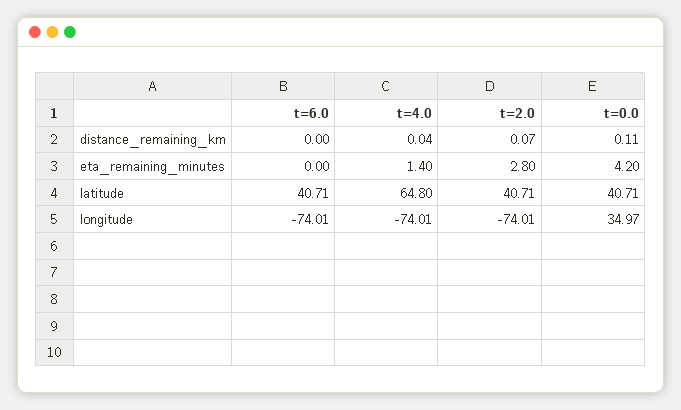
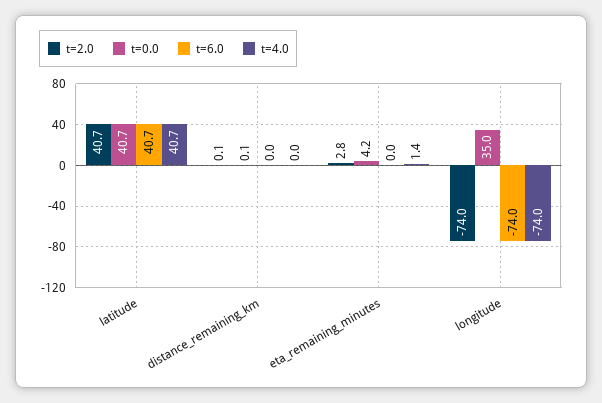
  {
    "t=6.0": {
      "distance_remaining_km": 0,
      "eta_remaining_minutes": 0,
      "latitude": 40.71,
      "longitude": -74.01
    },
    "t=4.0": {
      "distance_remaining_km": 0.04,
      "eta_remaining_minutes": 1.4,
-     "latitude": 64.8,
+     "latitude": 40.7,
      "longitude": -74.01
    },
    "t=2.0": {
      "distance_remaining_km": 0.07,
      "eta_remaining_minutes": 2.8,
      "latitude": 40.71,
      "longitude": -74.01
    },
    "t=0.0": {
      "distance_remaining_km": 0.11,
      "eta_remaining_minutes": 4.2,
      "latitude": 40.71,
      "longitude": 34.97
    }
  }

